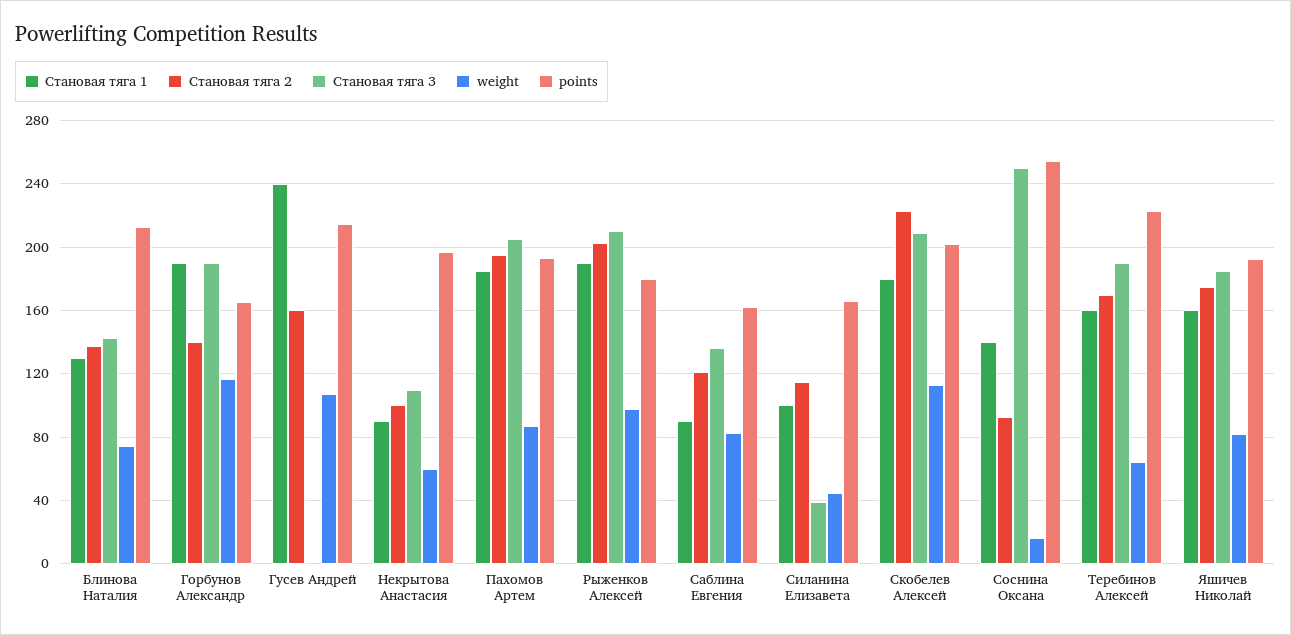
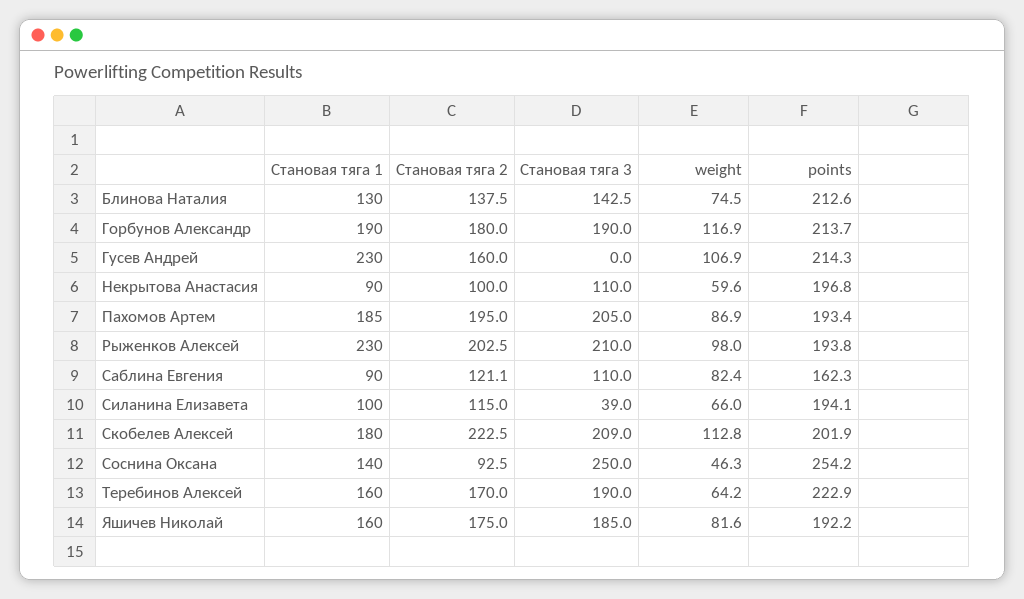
  {
    "Становая тяга 1": {
      "Блинова Наталия": 130,
      "Горбунов Александр": 190,
-     "Гусев Андрей": 240,
+     "Гусев Андрей": 230,
      "Некрытова Анастасия": 90,
      "Пахомов Артем": 185,
-     "Рыженков Алексей": 190,
+     "Рыженков Алексей": 230,
      "Саблина Евгения": 90,
      "Силанина Елизавета": 100,
      "Скобелев Алексей": 180,
      "Соснина Оксана": 140,
      "Теребинов Алексей": 160,
      "Яшичев Николай": 160
    },
    "Становая тяга 2": {
      "Блинова Наталия": 137.5,
-     "Горбунов Александр": 140,
+     "Горбунов Александр": 180,
      "Гусев Андрей": 160,
      "Некрытова Анастасия": 100,
      "Пахомов Артем": 195,
      "Рыженков Алексей": 202.5,
      "Саблина Евгения": 121.1,
      "Силанина Елизавета": 115,
      "Скобелев Алексей": 222.5,
      "Соснина Оксана": 92.5,
      "Теребинов Алексей": 170,
      "Яшичев Николай": 175
    },
    "Становая тяга 3": {
      "Блинова Наталия": 142.5,
      "Горбунов Александр": 190,
      "Гусев Андрей": 0,
      "Некрытова Анастасия": 110,
      "Пахомов Артем": 205,
      "Рыженков Алексей": 210,
-     "Саблина Евгения": 135,
+     "Саблина Евгения": 110,
      "Силанина Елизавета": 39,
      "Скобелев Алексей": 209,
      "Соснина Оксана": 250,
      "Теребинов Алексей": 190,
      "Яшичев Николай": 185
    },
    "weight": {
      "Блинова Наталия": 74.5,
      "Горбунов Александр": 116.9,
      "Гусев Андрей": 106.9,
      "Некрытова Анастасия": 59.6,
      "Пахомов Артем": 86.9,
      "Рыженков Алексей": 98,
      "Саблина Евгения": 82.4,
-     "Силанина Елизавета": 45,
+     "Силанина Елизавета": 66,
      "Скобелев Алексей": 112.8,
-     "Соснина Оксана": 15,
+     "Соснина Оксана": 46.3,
      "Теребинов Алексей": 64.2,
      "Яшичев Николай": 81.6
    },
    "points": {
      "Блинова Наталия": 212.6,
-     "Горбунов Александр": 165,
+     "Горбунов Александр": 213.7,
      "Гусев Андрей": 214.3,
      "Некрытова Анастасия": 196.8,
      "Пахомов Артем": 193.4,
-     "Рыженков Алексей": 180,
+     "Рыженков Алексей": 193.8,
      "Саблина Евгения": 162.3,
-     "Силанина Елизавета": 165,
+     "Силанина Елизавета": 194.1,
      "Скобелев Алексей": 201.9,
      "Соснина Оксана": 254.2,
      "Теребинов Алексей": 222.9,
      "Яшичев Николай": 192.2
    }
  }

